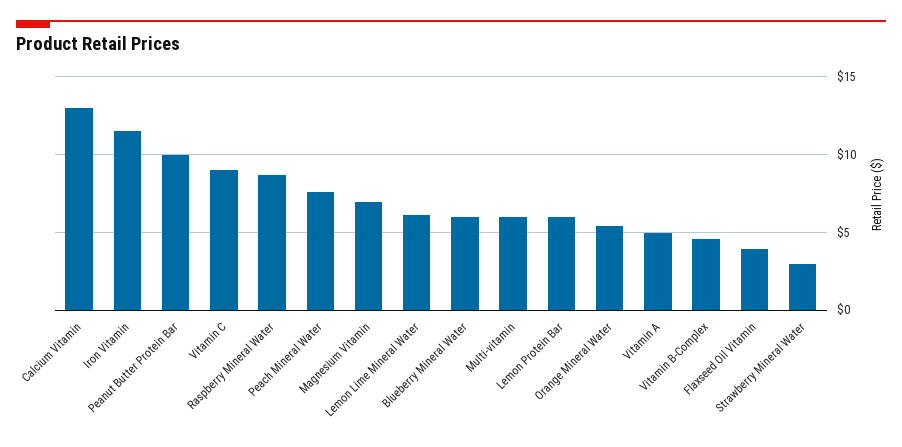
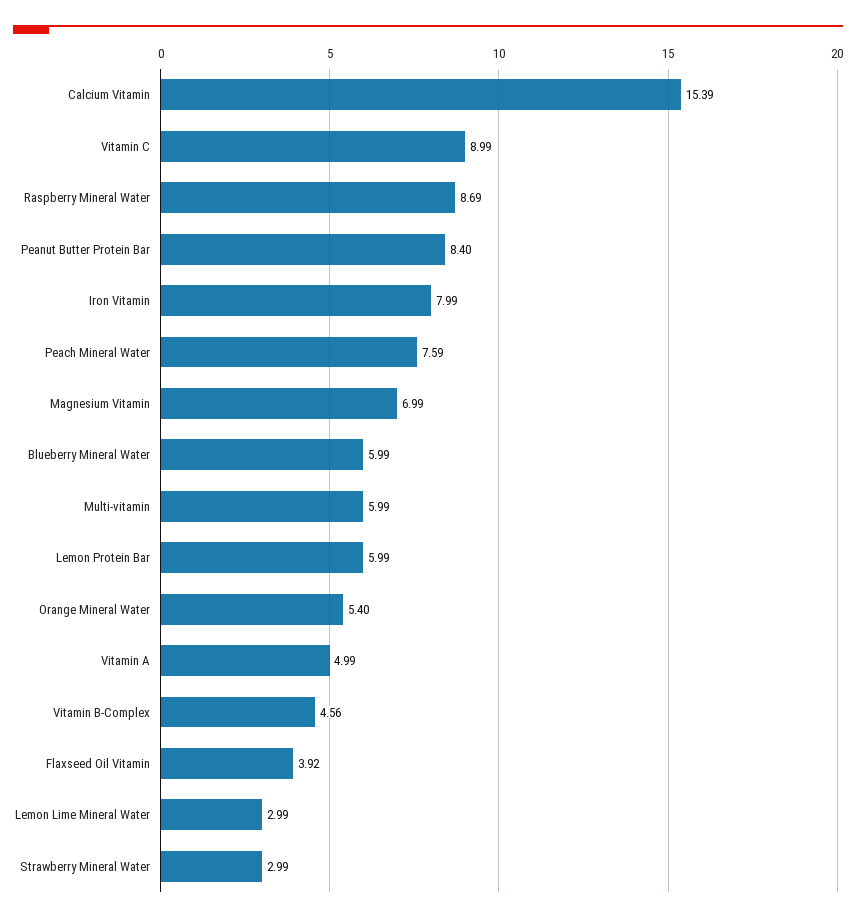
  {
-   "Calcium Vitamin": 13,
+   "Calcium Vitamin": 15.39,
-   "Iron Vitamin": 11.5,
+   "Iron Vitamin": 7.99,
-   "Peanut Butter Protein Bar": 10,
+   "Peanut Butter Protein Bar": 8.4,
    "Vitamin C": 8.99,
    "Raspberry Mineral Water": 8.69,
    "Peach Mineral Water": 7.59,
    "Magnesium Vitamin": 6.99,
-   "Lemon Lime Mineral Water": 6,
+   "Lemon Lime Mineral Water": 2.99,
    "Blueberry Mineral Water": 5.99,
    "Multi-vitamin": 5.99,
    "Lemon Protein Bar": 5.99,
    "Orange Mineral Water": 5.4,
    "Vitamin A": 4.99,
    "Vitamin B-Complex": 4.56,
    "Flaxseed Oil Vitamin": 3.92,
    "Strawberry Mineral Water": 2.99
  }

